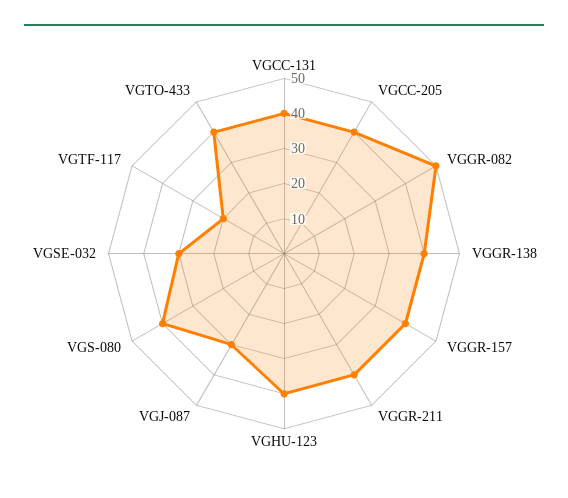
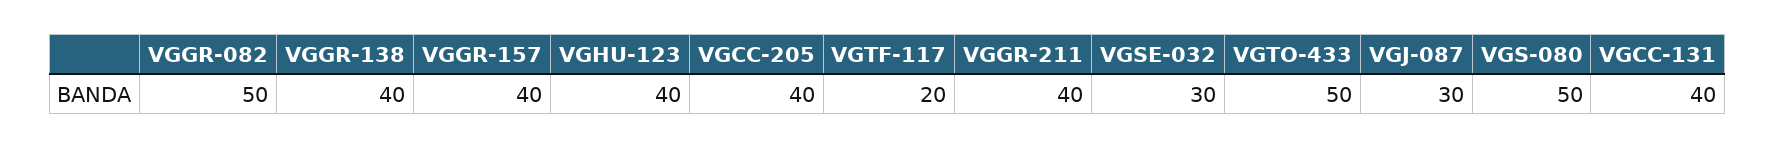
  {
    "VGCC-131": 40,
    "VGCC-205": 40,
    "VGGR-082": 50,
    "VGGR-138": 40,
    "VGGR-157": 40,
    "VGGR-211": 40,
    "VGHU-123": 40,
    "VGJ-087": 30,
-   "VGS-080": 40,
+   "VGS-080": 50,
    "VGSE-032": 30,
    "VGTF-117": 20,
-   "VGTO-433": 40
+   "VGTO-433": 50
  }

